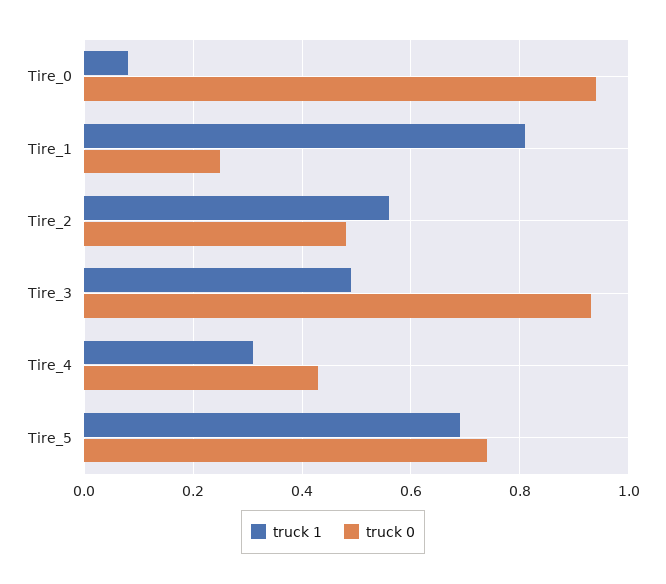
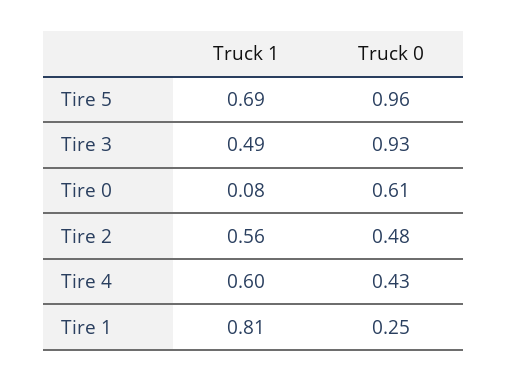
  {
    "truck 1": {
      "Tire_0": 0.08,
      "Tire_1": 0.81,
      "Tire_2": 0.56,
      "Tire_3": 0.49,
-     "Tire_4": 0.3,
+     "Tire_4": 0.6,
      "Tire_5": 0.69
    },
    "truck 0": {
-     "Tire_0": 0.95,
+     "Tire_0": 0.61,
      "Tire_1": 0.25,
      "Tire_2": 0.48,
      "Tire_3": 0.93,
      "Tire_4": 0.43,
-     "Tire_5": 0.75
+     "Tire_5": 0.96
    }
  }

